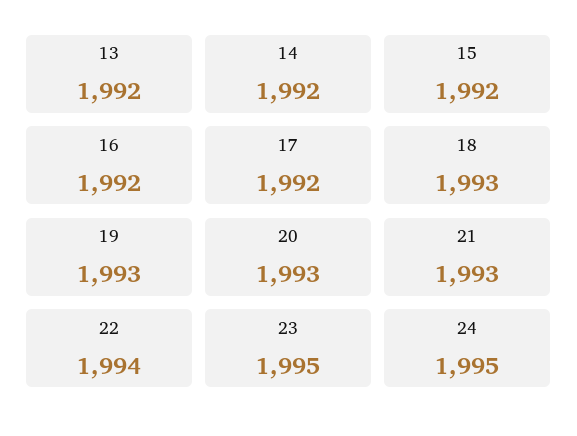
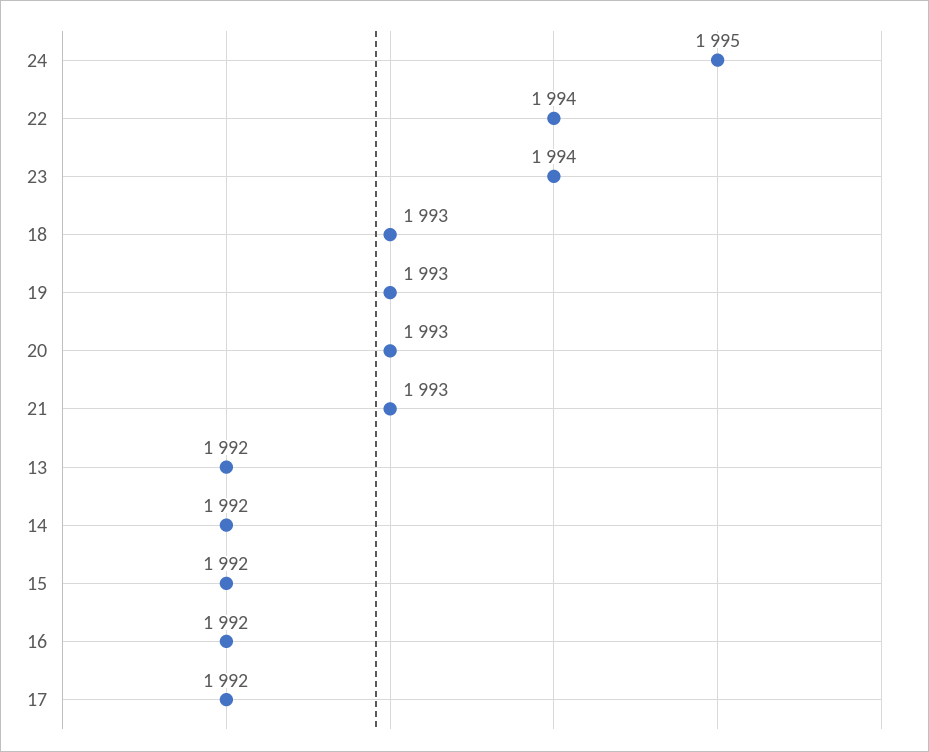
  {
    "13": 1992,
    "14": 1992,
    "15": 1992,
    "16": 1992,
    "17": 1992,
    "18": 1993,
    "19": 1993,
    "20": 1993,
    "21": 1993,
    "22": 1994,
-   "23": 1995,
+   "23": 1994,
    "24": 1995
  }

